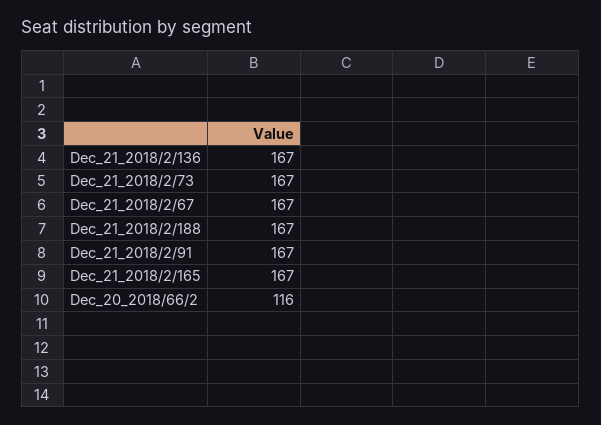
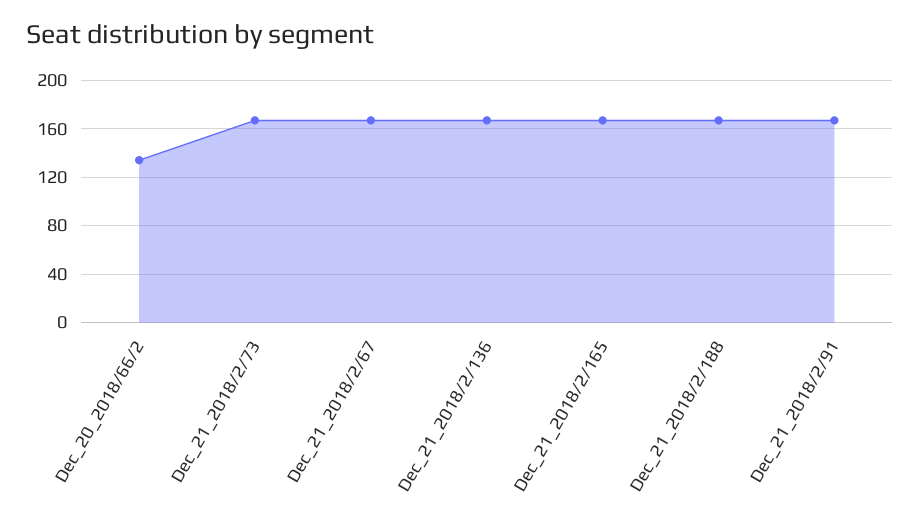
  {
    "Dec_21_2018/2/136": 167,
    "Dec_21_2018/2/73": 167,
    "Dec_21_2018/2/67": 167,
    "Dec_21_2018/2/188": 167,
    "Dec_21_2018/2/91": 167,
    "Dec_21_2018/2/165": 167,
-   "Dec_20_2018/66/2": 116
+   "Dec_20_2018/66/2": 135
  }

